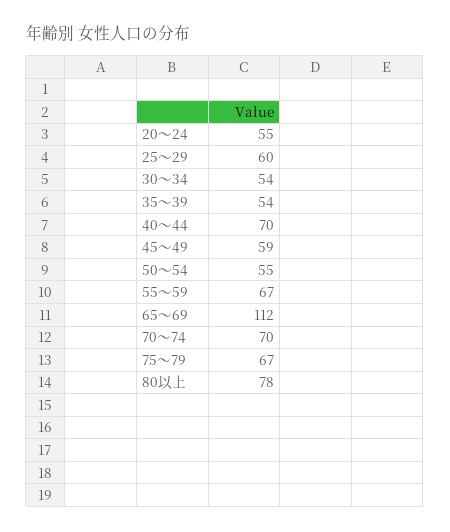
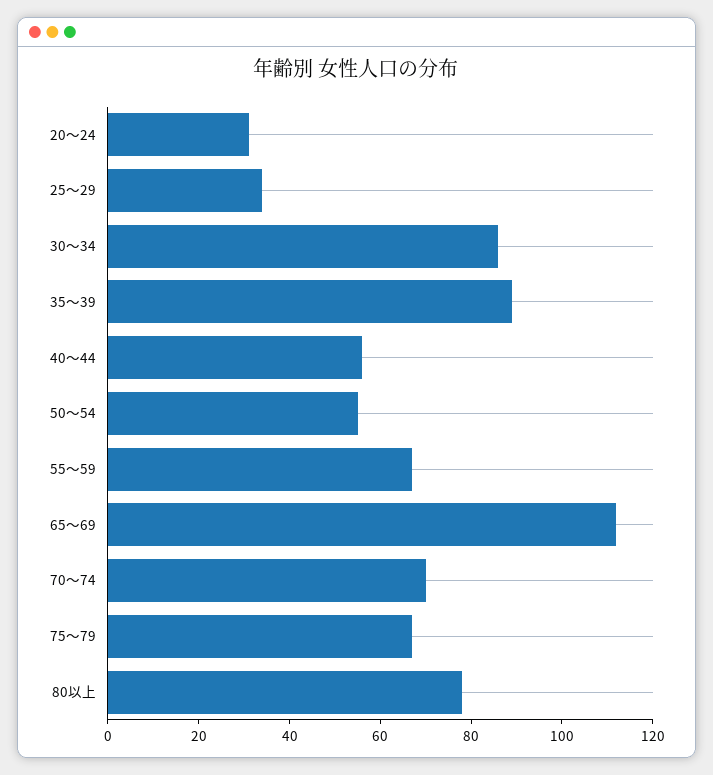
  {
-   "20～24": 55,
+   "20～24": 30,
-   "25～29": 60,
+   "25～29": 35,
-   "30～34": 54,
+   "30～34": 85,
-   "35～39": 54,
+   "35～39": 90,
-   "40～44": 70,
+   "40～44": 55,
-   "45～49": 59,
    "50～54": 55,
    "55～59": 67,
    "65～69": 112,
    "70～74": 70,
    "75～79": 67,
    "80以上": 78
  }

